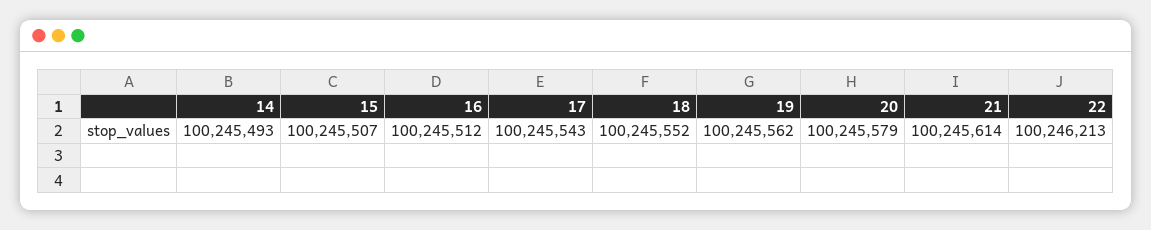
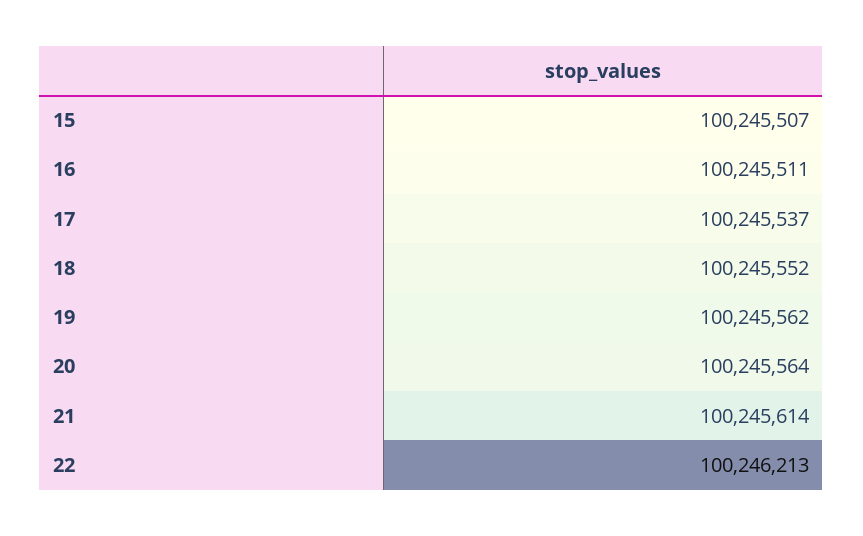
  {
-   "14": 100245493,
    "15": 100245507,
-   "16": 100245512,
+   "16": 100245511,
-   "17": 100245543,
+   "17": 100245537,
    "18": 100245552,
    "19": 100245562,
-   "20": 100245579,
+   "20": 100245564,
    "21": 100245614,
    "22": 100246213
  }

